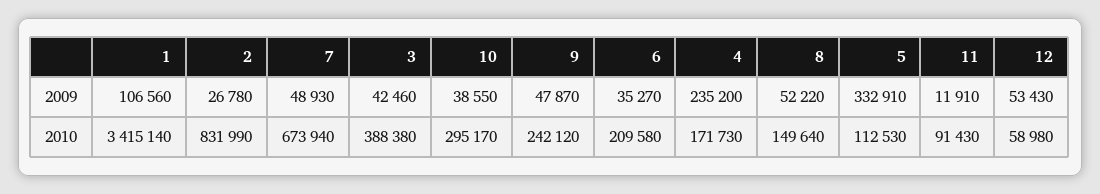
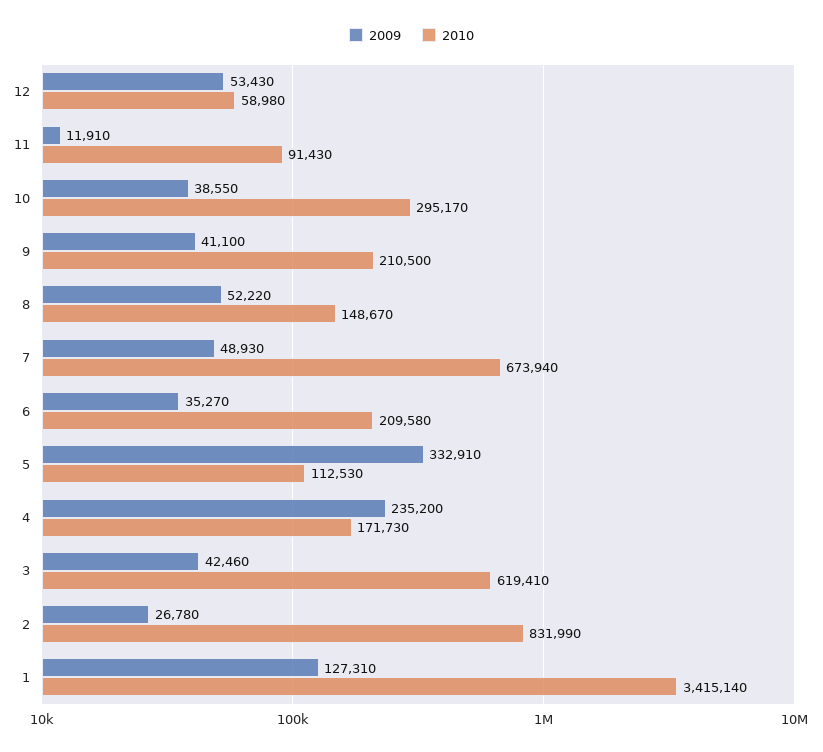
  {
    "2009": {
-     "1": 106560,
+     "1": 127310,
      "2": 26780,
      "7": 48930,
      "3": 42460,
      "10": 38550,
-     "9": 47870,
+     "9": 41100,
      "6": 35270,
      "4": 235200,
      "8": 52220,
      "5": 332910,
      "11": 11910,
      "12": 53430
    },
    "2010": {
      "1": 3415140,
      "2": 831990,
      "7": 673940,
-     "3": 388380,
+     "3": 619410,
      "10": 295170,
-     "9": 242120,
+     "9": 210500,
      "6": 209580,
      "4": 171730,
-     "8": 149640,
+     "8": 148670,
      "5": 112530,
      "11": 91430,
      "12": 58980
    }
  }

